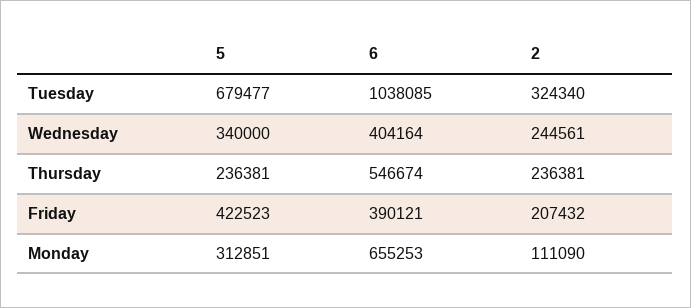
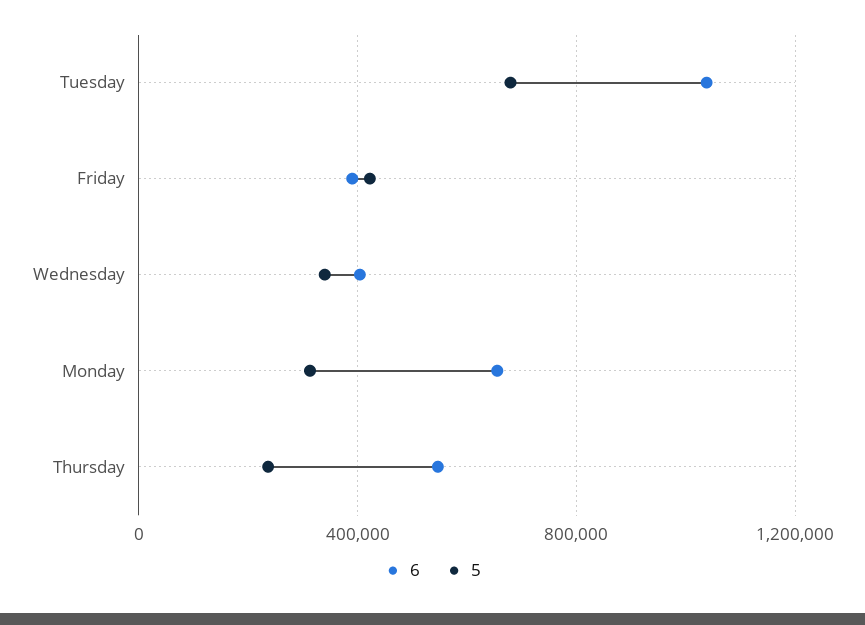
  {
    "5": {
      "Tuesday": 679477,
      "Wednesday": 340000,
      "Thursday": 236381,
      "Friday": 422523,
      "Monday": 312851
    },
    "6": {
      "Tuesday": 1038085,
      "Wednesday": 404164,
      "Thursday": 546674,
      "Friday": 390121,
      "Monday": 655253
-   },
+   }
-   "2": {
-     "Tuesday": 324340,
-     "Wednesday": 244561,
-     "Thursday": 236381,
-     "Friday": 207432,
-     "Monday": 111090
-   }
  }

